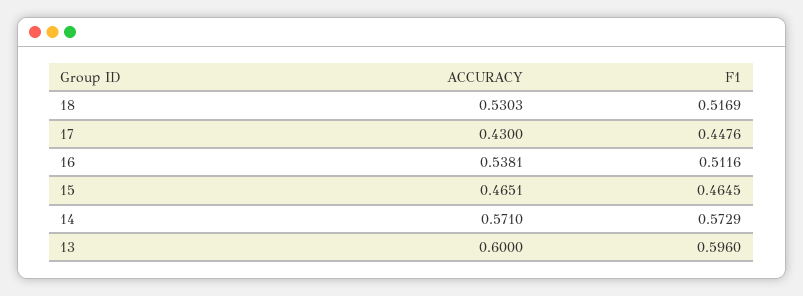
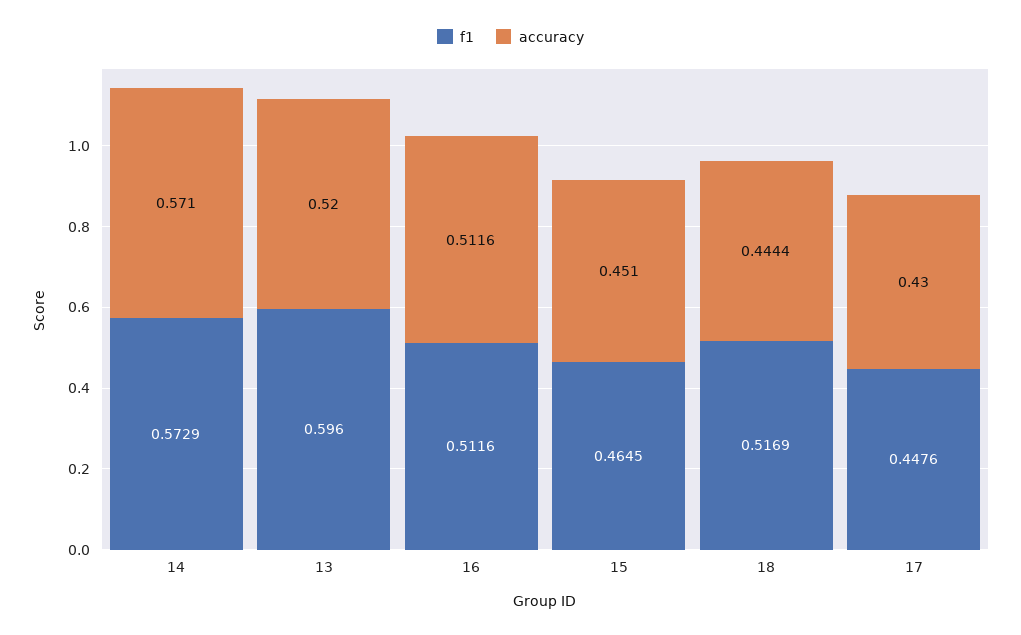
  {
    "ACCURACY": {
-     "18": 0.5303,
+     "18": 0.4444,
      "17": 0.43,
-     "16": 0.5381,
+     "16": 0.5116,
-     "15": 0.4651,
+     "15": 0.451,
      "14": 0.571,
-     "13": 0.6
+     "13": 0.52
    },
    "F1": {
      "18": 0.5169,
      "17": 0.4476,
      "16": 0.5116,
      "15": 0.4645,
      "14": 0.5729,
      "13": 0.596
    }
  }

